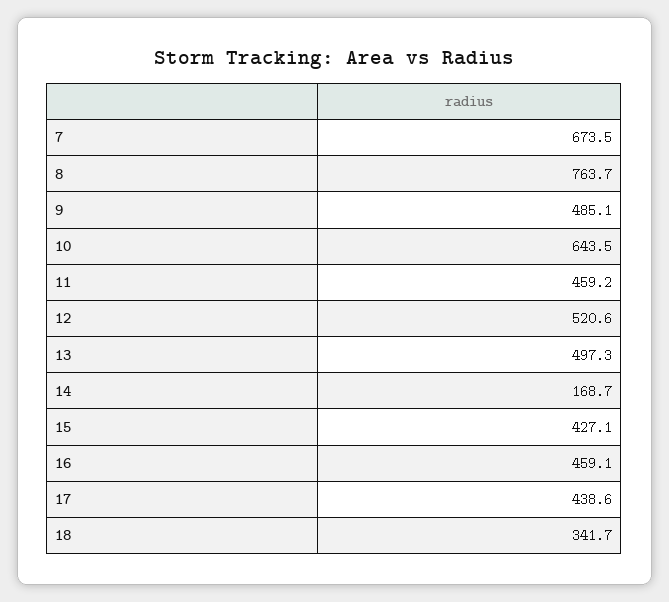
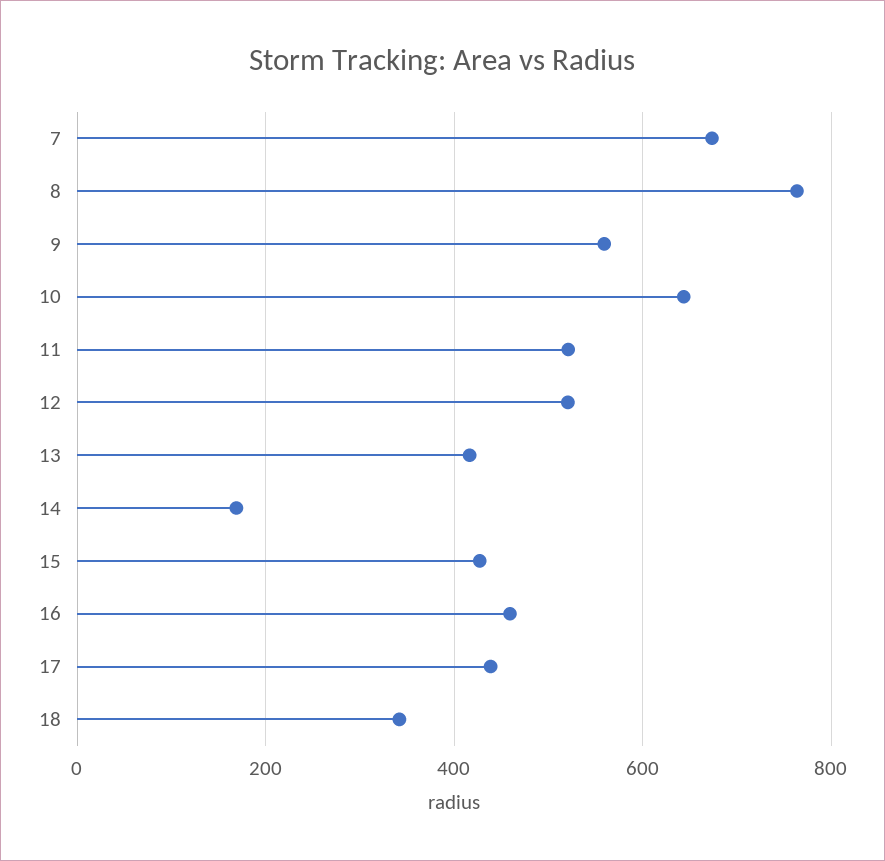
  {
    "7": 673.5,
    "8": 763.7,
-   "9": 485.1,
+   "9": 560,
    "10": 643.5,
-   "11": 459.2,
+   "11": 520,
    "12": 520.6,
-   "13": 497.3,
+   "13": 420,
    "14": 168.7,
    "15": 427.1,
    "16": 459.1,
    "17": 438.6,
    "18": 341.7
  }

